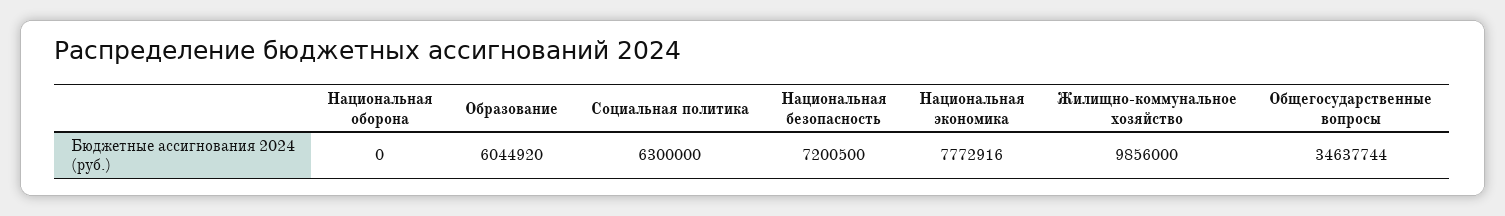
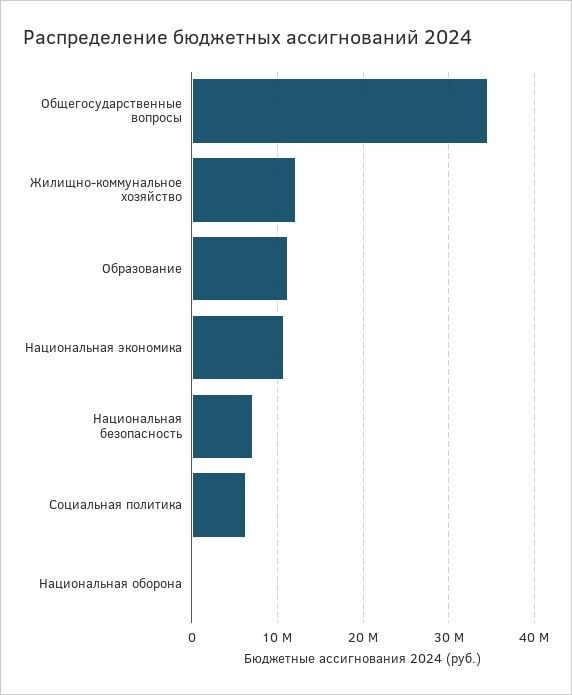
  {
    "Национальная оборона": 0,
-   "Образование": 6044920,
+   "Образование": 11000000,
    "Социальная политика": 6300000,
    "Национальная безопасность": 7200500,
-   "Национальная экономика": 7772916,
+   "Национальная экономика": 11000000,
-   "Жилищно-коммунальное хозяйство": 9856000,
+   "Жилищно-коммунальное хозяйство": 12000000,
    "Общегосударственные вопросы": 34637744
  }

